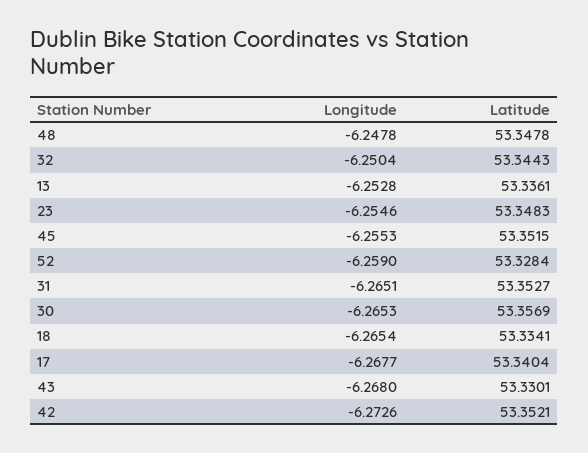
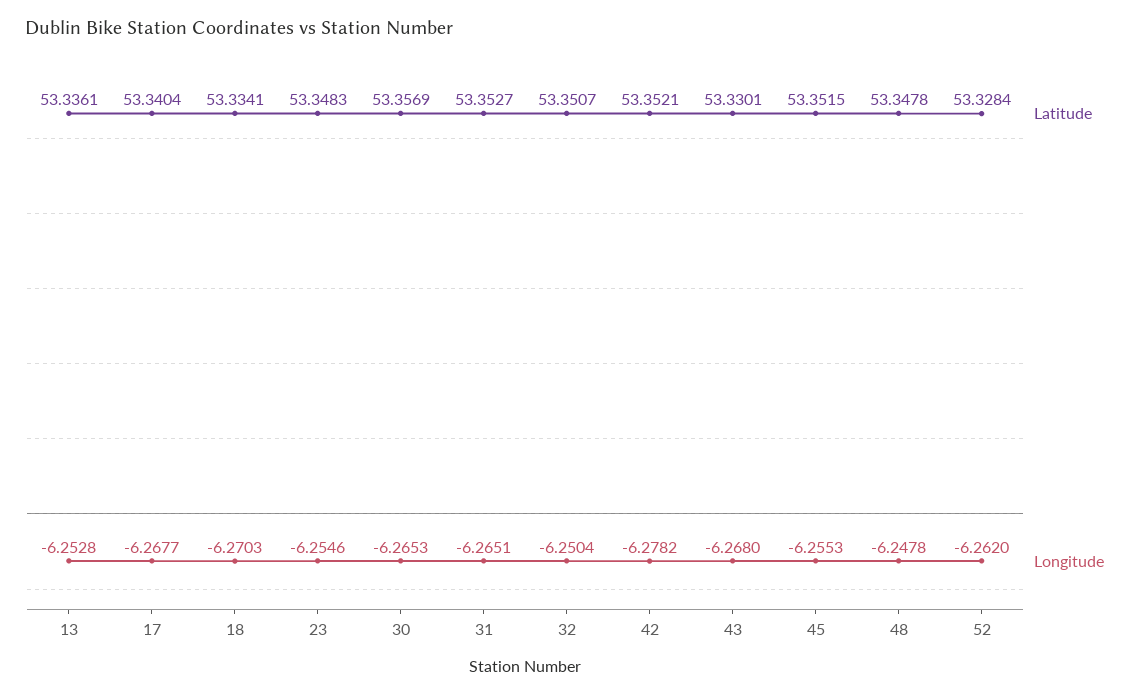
  {
    "Longitude": {
      "48": -6.2478,
      "32": -6.2504,
      "13": -6.2528,
      "23": -6.2546,
      "45": -6.2553,
-     "52": -6.259,
+     "52": -6.262,
      "31": -6.2651,
      "30": -6.2653,
-     "18": -6.2654,
+     "18": -6.2703,
      "17": -6.2677,
      "43": -6.268,
-     "42": -6.2726
+     "42": -6.2782
    },
    "Latitude": {
      "48": 53.3478,
-     "32": 53.3443,
+     "32": 53.3507,
      "13": 53.3361,
      "23": 53.3483,
      "45": 53.3515,
      "52": 53.3284,
      "31": 53.3527,
      "30": 53.3569,
      "18": 53.3341,
      "17": 53.3404,
      "43": 53.3301,
      "42": 53.3521
    }
  }

